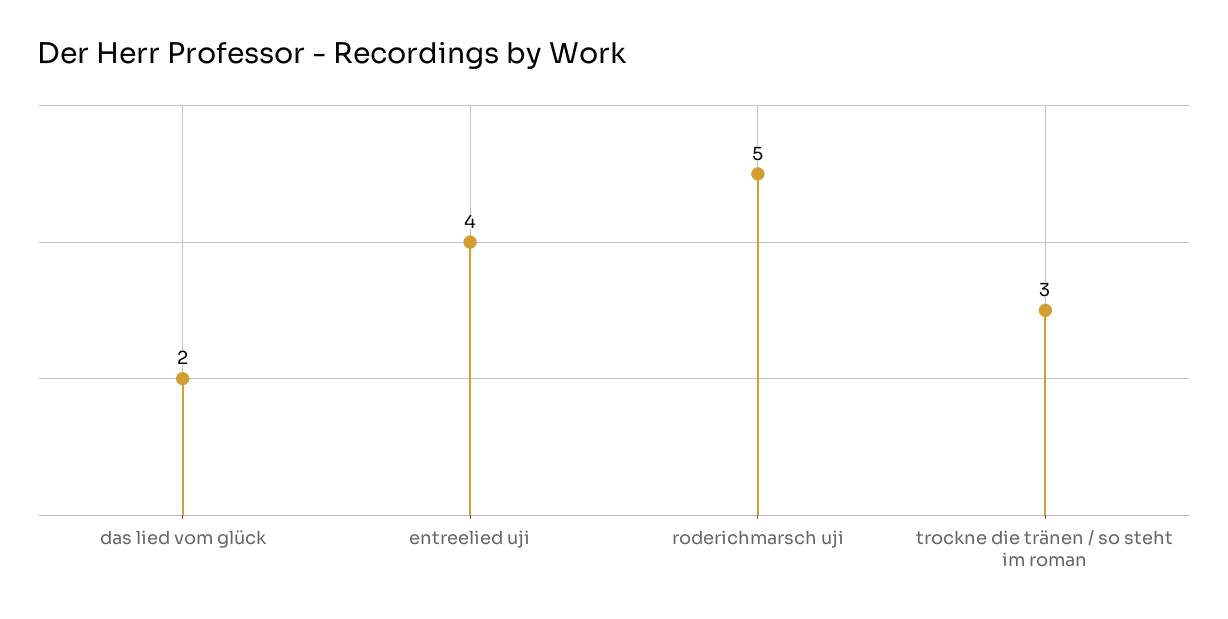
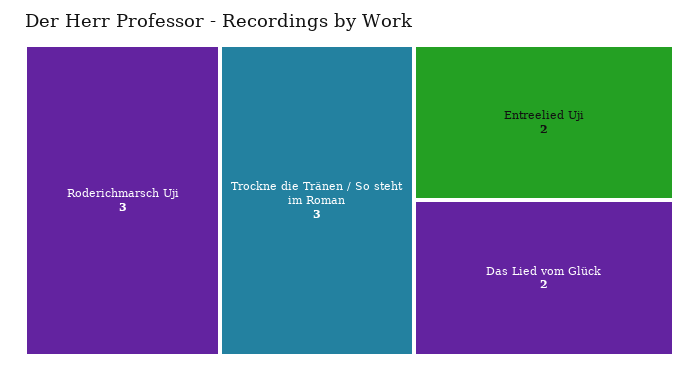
  {
    "das lied vom glück": 2,
-   "entreelied uji": 4,
+   "entreelied uji": 2,
-   "roderichmarsch uji": 5,
+   "roderichmarsch uji": 3,
    "trockne die tränen / so steht im roman": 3
  }

